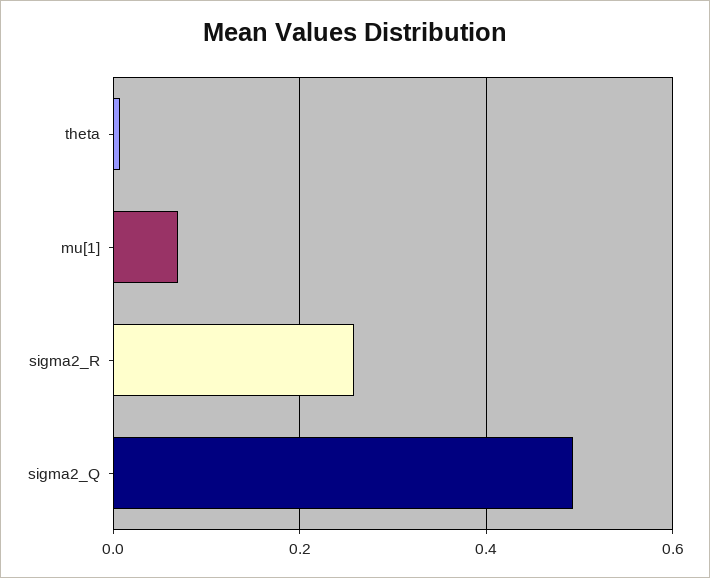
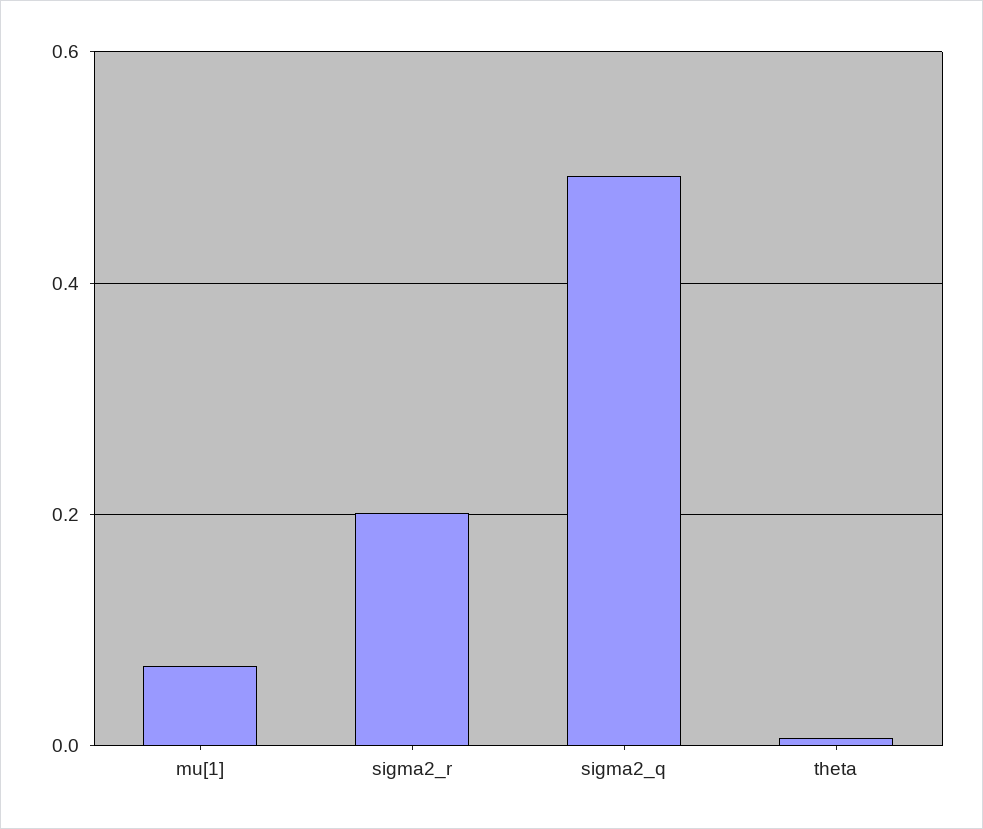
  {
    "theta": 0,
    "mu[1]": 0.06,
-   "sigma2_R": 0.26,
+   "sigma2_R": 0.2,
    "sigma2_Q": 0.5
  }

